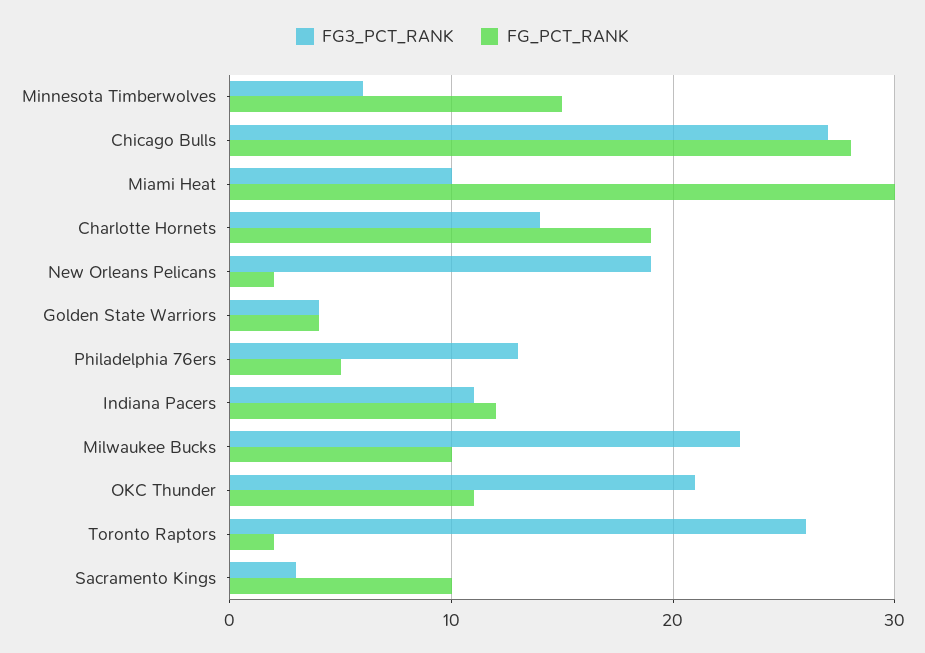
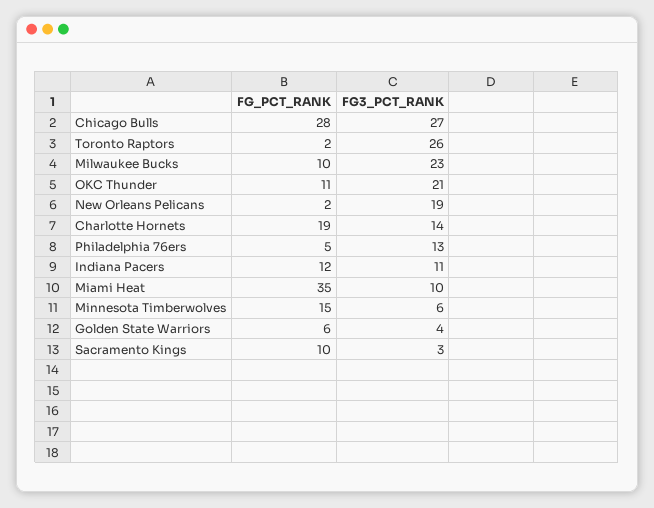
  {
    "FG3_PCT_RANK": {
      "Minnesota Timberwolves": 6,
      "Chicago Bulls": 27,
      "Miami Heat": 10,
      "Charlotte Hornets": 14,
      "New Orleans Pelicans": 19,
      "Golden State Warriors": 4,
      "Philadelphia 76ers": 13,
      "Indiana Pacers": 11,
      "Milwaukee Bucks": 23,
      "OKC Thunder": 21,
      "Toronto Raptors": 26,
      "Sacramento Kings": 3
    },
    "FG_PCT_RANK": {
      "Minnesota Timberwolves": 15,
      "Chicago Bulls": 28,
-     "Miami Heat": 30,
+     "Miami Heat": 35,
      "Charlotte Hornets": 19,
      "New Orleans Pelicans": 2,
-     "Golden State Warriors": 4,
+     "Golden State Warriors": 6,
      "Philadelphia 76ers": 5,
      "Indiana Pacers": 12,
      "Milwaukee Bucks": 10,
      "OKC Thunder": 11,
      "Toronto Raptors": 2,
      "Sacramento Kings": 10
    }
  }

